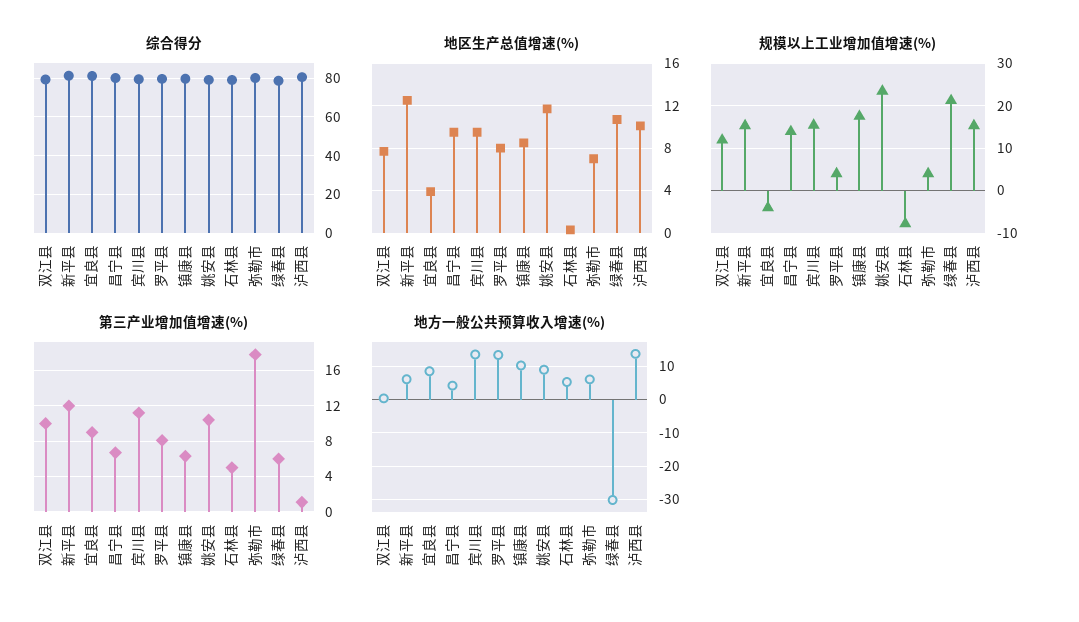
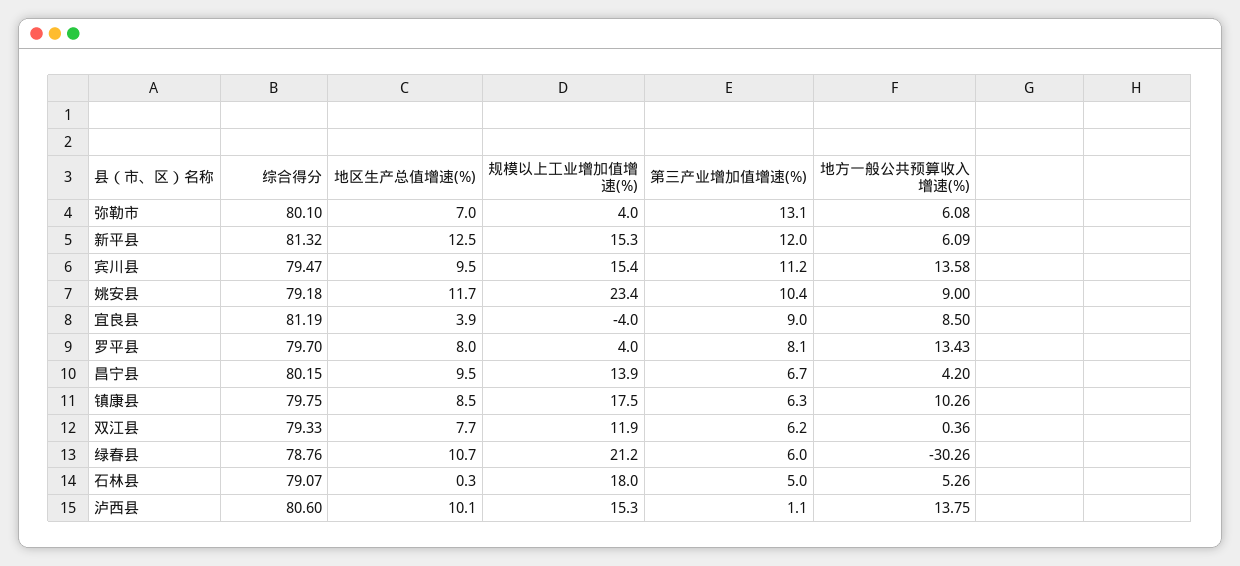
  {
    "综合得分": {
      "双江县": 79.33,
      "新平县": 81.32,
      "宜良县": 81.19,
      "昌宁县": 80.15,
      "宾川县": 79.47,
      "罗平县": 79.7,
      "镇康县": 79.75,
      "姚安县": 79.18,
      "石林县": 79.07,
      "弥勒市": 80.1,
      "绿春县": 78.76,
      "泸西县": 80.6
    },
    "地区生产总值增速(%)": {
      "双江县": 7.7,
      "新平县": 12.5,
      "宜良县": 3.9,
      "昌宁县": 9.5,
      "宾川县": 9.5,
      "罗平县": 8,
      "镇康县": 8.5,
      "姚安县": 11.7,
      "石林县": 0.3,
      "弥勒市": 7,
      "绿春县": 10.7,
      "泸西县": 10.1
    },
    "规模以上工业增加值增速(%)": {
      "双江县": 11.9,
      "新平县": 15.3,
      "宜良县": -4,
      "昌宁县": 13.9,
      "宾川县": 15.4,
      "罗平县": 4,
      "镇康县": 17.5,
      "姚安县": 23.4,
-     "石林县": -8,
+     "石林县": 18,
      "弥勒市": 4,
      "绿春县": 21.2,
      "泸西县": 15.3
    },
    "第三产业增加值增速(%)": {
-     "双江县": 10,
+     "双江县": 6.2,
      "新平县": 12,
      "宜良县": 9,
      "昌宁县": 6.7,
      "宾川县": 11.2,
      "罗平县": 8.1,
      "镇康县": 6.3,
      "姚安县": 10.4,
      "石林县": 5,
-     "弥勒市": 18,
+     "弥勒市": 13.1,
      "绿春县": 6,
      "泸西县": 1.1
    },
    "地方一般公共预算收入增速(%)": {
      "双江县": 0.36,
      "新平县": 6.09,
      "宜良县": 8.5,
      "昌宁县": 4.2,
      "宾川县": 13.58,
      "罗平县": 13.43,
      "镇康县": 10.26,
      "姚安县": 9,
      "石林县": 5.26,
      "弥勒市": 6.08,
      "绿春县": -30.26,
      "泸西县": 13.75
    }
  }

